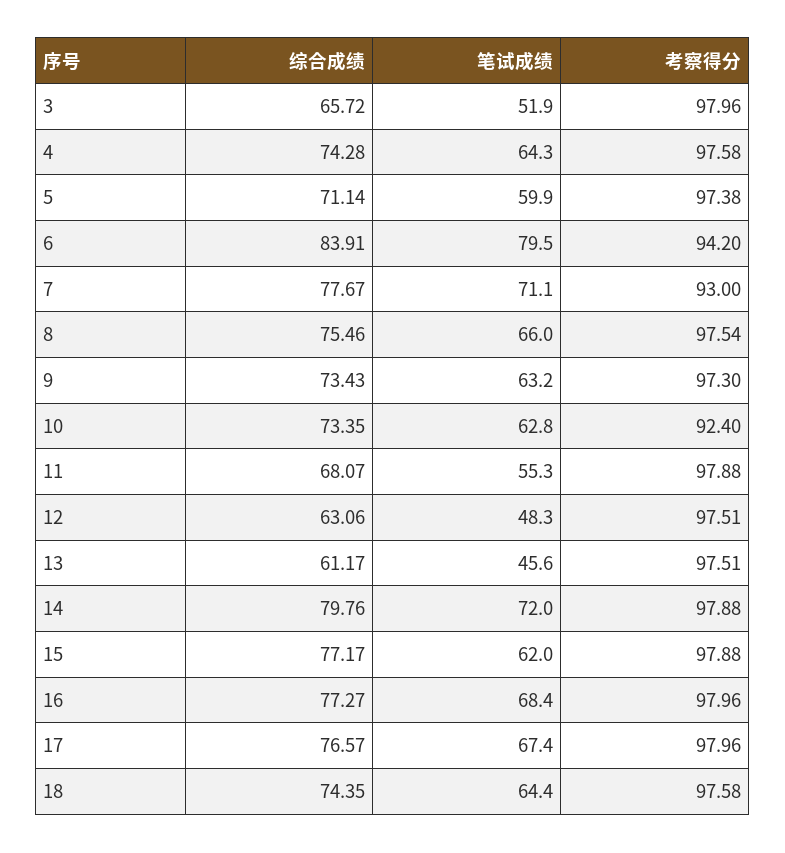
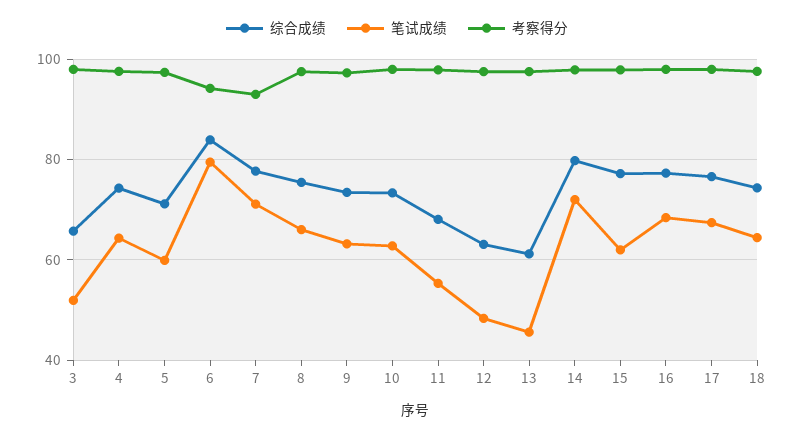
  {
    "综合成绩": {
      "3": 65.72,
      "4": 74.28,
      "5": 71.14,
      "6": 83.91,
      "7": 77.67,
      "8": 75.46,
      "9": 73.43,
      "10": 73.35,
      "11": 68.07,
      "12": 63.06,
      "13": 61.17,
      "14": 79.76,
      "15": 77.17,
      "16": 77.27,
      "17": 76.57,
      "18": 74.35
    },
    "笔试成绩": {
      "3": 51.9,
      "4": 64.3,
      "5": 59.9,
      "6": 79.5,
      "7": 71.1,
      "8": 66,
      "9": 63.2,
      "10": 62.8,
      "11": 55.3,
      "12": 48.3,
      "13": 45.6,
      "14": 72,
      "15": 62,
      "16": 68.4,
      "17": 67.4,
      "18": 64.4
    },
    "考察得分": {
      "3": 97.96,
      "4": 97.58,
      "5": 97.38,
      "6": 94.2,
      "7": 93,
      "8": 97.54,
      "9": 97.3,
-     "10": 92.4,
+     "10": 98,
      "11": 97.88,
      "12": 97.51,
      "13": 97.51,
      "14": 97.88,
      "15": 97.88,
      "16": 97.96,
      "17": 97.96,
      "18": 97.58
    }
  }

